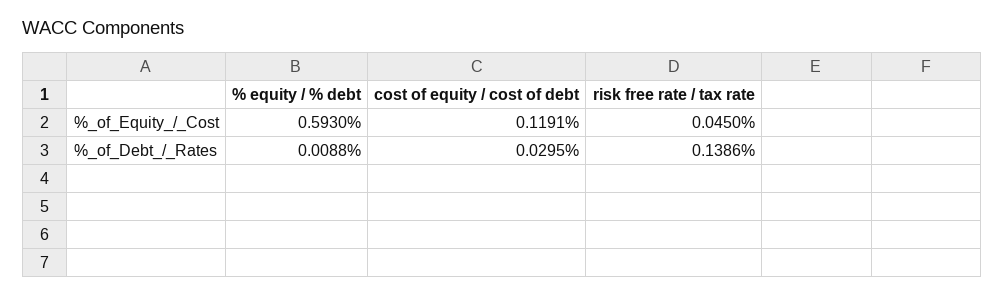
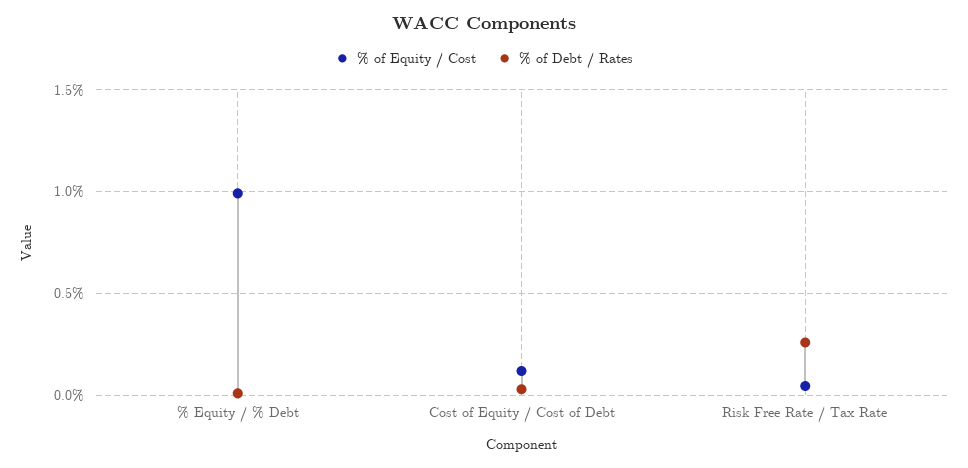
  {
    "%_of_Equity_/_Cost": {
-     "% equity / % debt": 0.593,
+     "% equity / % debt": 1,
      "cost of equity / cost of debt": 0.1191,
      "risk free rate / tax rate": 0.045
    },
    "%_of_Debt_/_Rates": {
      "% equity / % debt": 0.0088,
      "cost of equity / cost of debt": 0.0295,
-     "risk free rate / tax rate": 0.1386
+     "risk free rate / tax rate": 0.25
    }
  }

